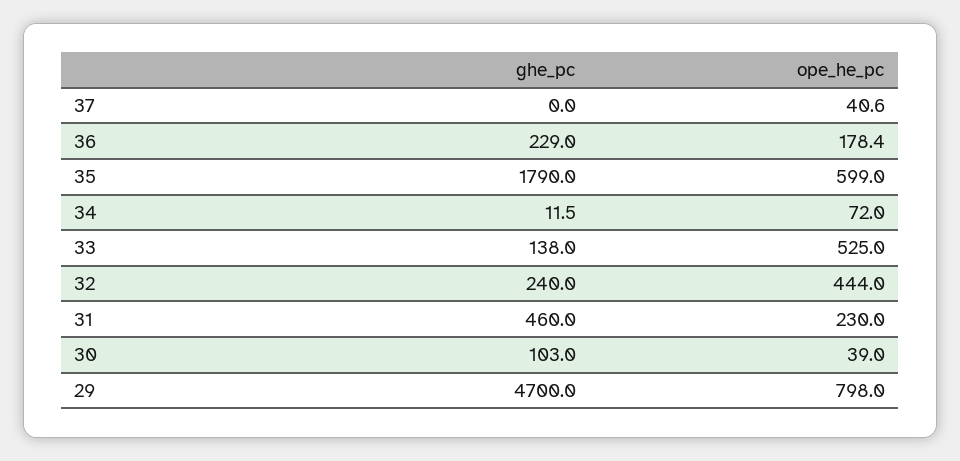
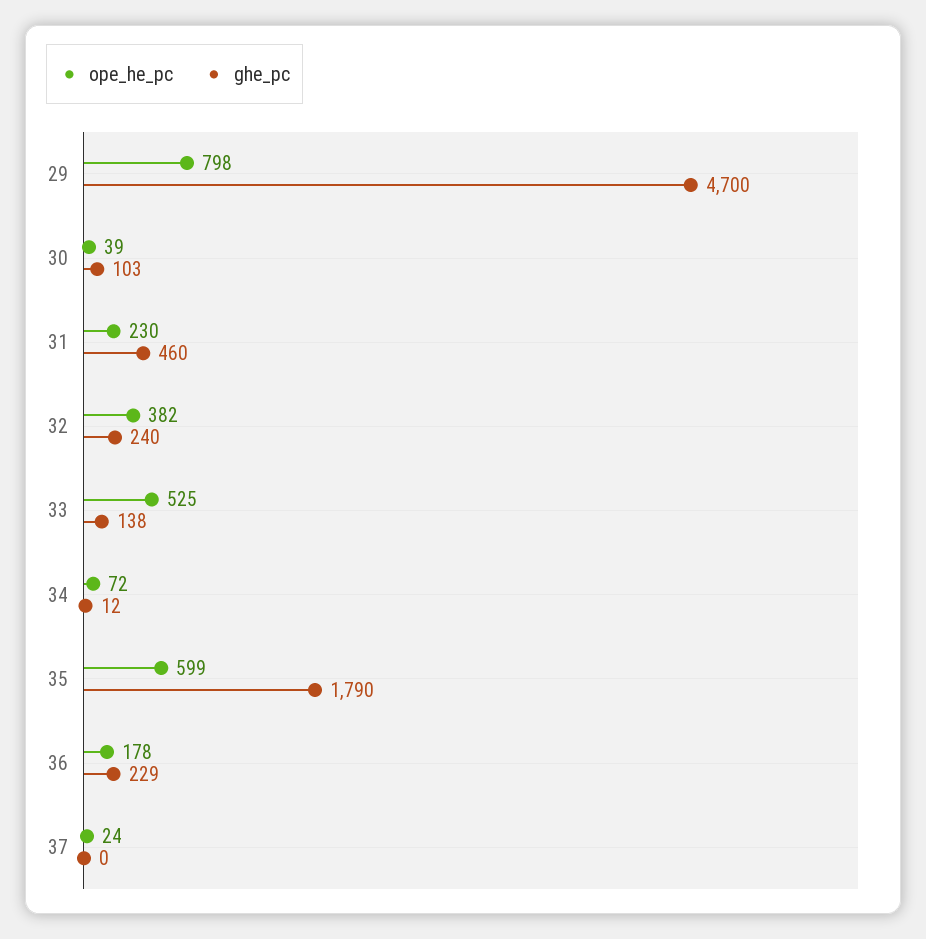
  {
    "ghe_pc": {
      "37": 0,
      "36": 229,
      "35": 1790,
      "34": 11.5,
      "33": 138,
      "32": 240,
      "31": 460,
      "30": 103,
      "29": 4700
    },
    "ope_he_pc": {
-     "37": 40.6,
+     "37": 24,
      "36": 178.4,
      "35": 599,
      "34": 72,
      "33": 525,
-     "32": 444,
+     "32": 382,
      "31": 230,
      "30": 39,
      "29": 798
    }
  }

